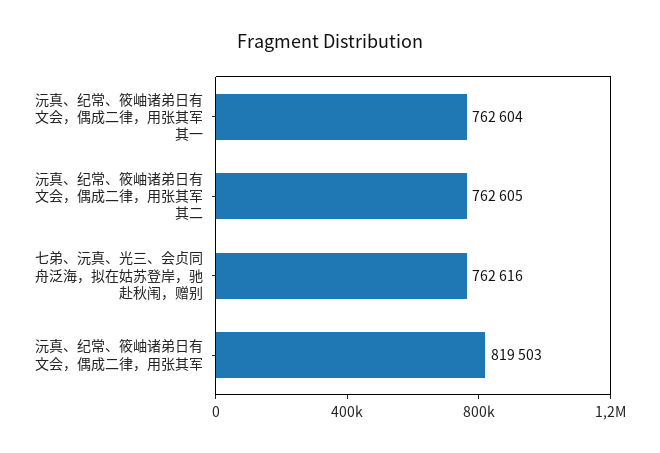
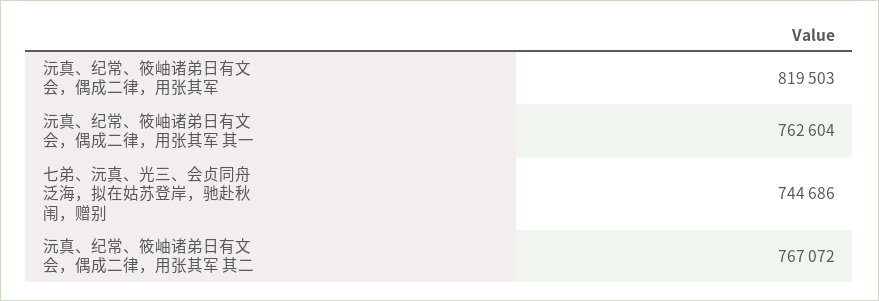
  {
    "沅真、纪常、筱岫诸弟日有文会，偶成二律，用张其军 其一": 762604,
-   "沅真、纪常、筱岫诸弟日有文会，偶成二律，用张其军 其二": 762605,
+   "沅真、纪常、筱岫诸弟日有文会，偶成二律，用张其军 其二": 767072,
-   "七弟、沅真、光三、会贞同舟泛海，拟在姑苏登岸，驰赴秋闱，赠别": 762616,
+   "七弟、沅真、光三、会贞同舟泛海，拟在姑苏登岸，驰赴秋闱，赠别": 744686,
    "沅真、纪常、筱岫诸弟日有文会，偶成二律，用张其军": 819503
  }

